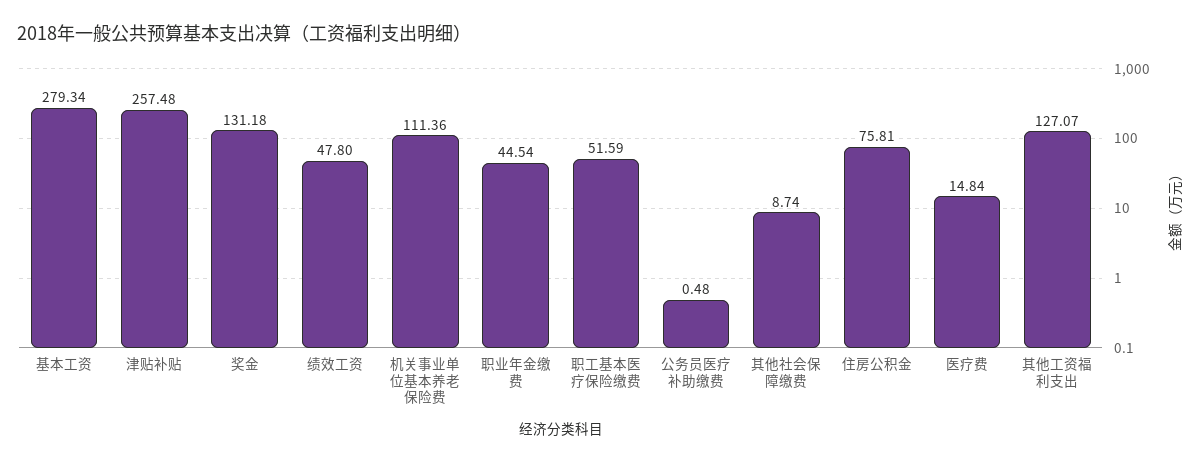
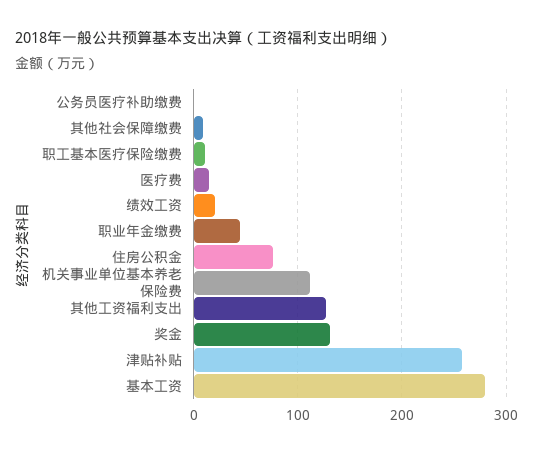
  {
    "基本工资": 279.34,
    "津贴补贴": 257.48,
    "奖金": 131.18,
-   "绩效工资": 47.8,
+   "绩效工资": 20,
    "机关事业单位基本养老保险费": 111.36,
    "职业年金缴费": 44.54,
-   "职工基本医疗保险缴费": 51.59,
+   "职工基本医疗保险缴费": 10,
    "公务员医疗补助缴费": 0.48,
    "其他社会保障缴费": 8.74,
    "住房公积金": 75.81,
    "医疗费": 14.84,
    "其他工资福利支出": 127.07
  }

